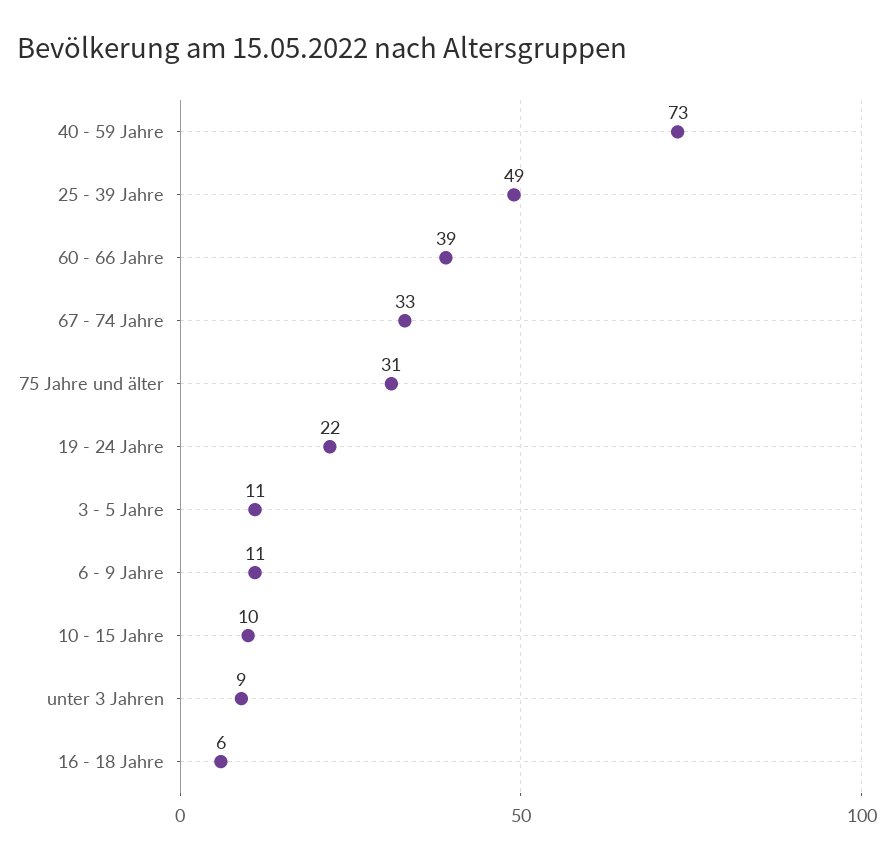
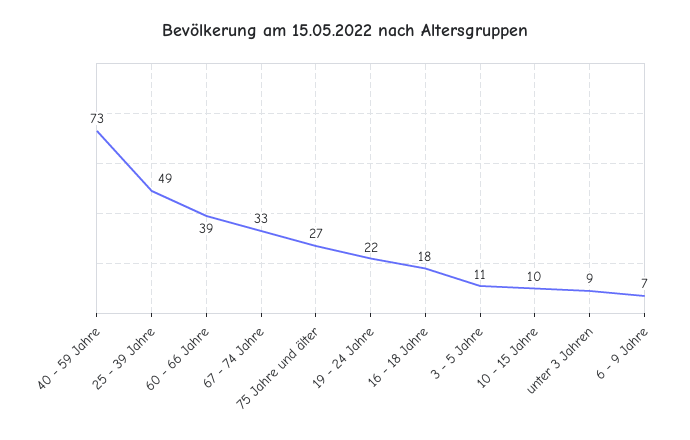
  {
    "40 - 59 Jahre": 73,
    "25 - 39 Jahre": 49,
    "60 - 66 Jahre": 39,
    "67 - 74 Jahre": 33,
-   "75 Jahre und älter": 31,
+   "75 Jahre und älter": 27,
    "19 - 24 Jahre": 22,
    "3 - 5 Jahre": 11,
-   "6 - 9 Jahre": 11,
+   "6 - 9 Jahre": 7,
    "10 - 15 Jahre": 10,
    "unter 3 Jahren": 9,
-   "16 - 18 Jahre": 6
+   "16 - 18 Jahre": 18
  }

